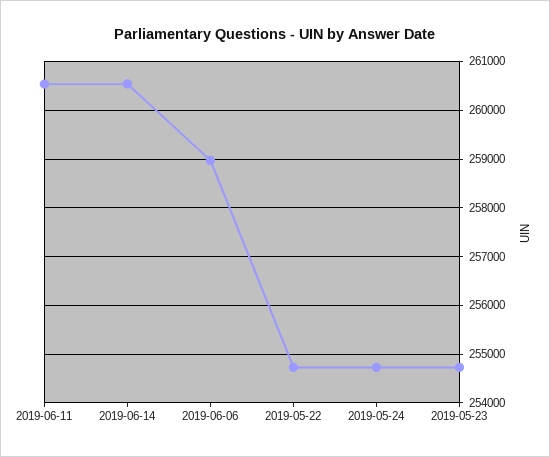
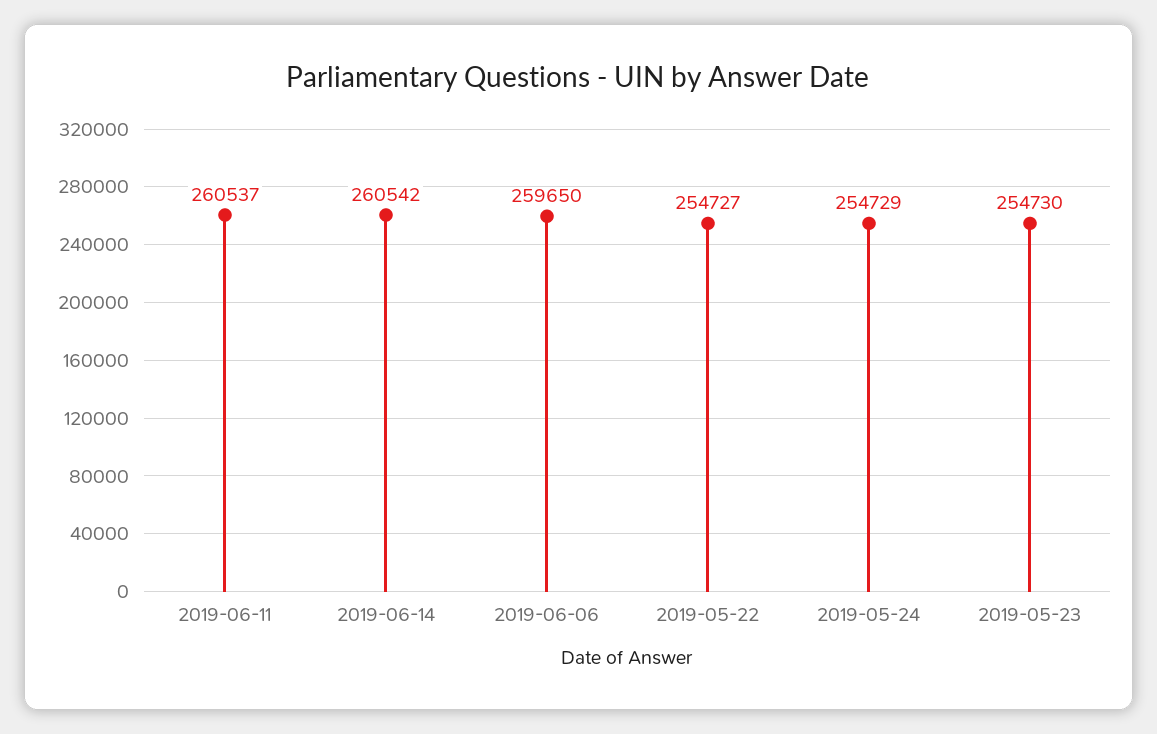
  {
    "2019-06-11": 260537,
    "2019-06-14": 260542,
-   "2019-06-06": 259000,
+   "2019-06-06": 259650,
    "2019-05-22": 254727,
    "2019-05-24": 254729,
    "2019-05-23": 254730
  }

